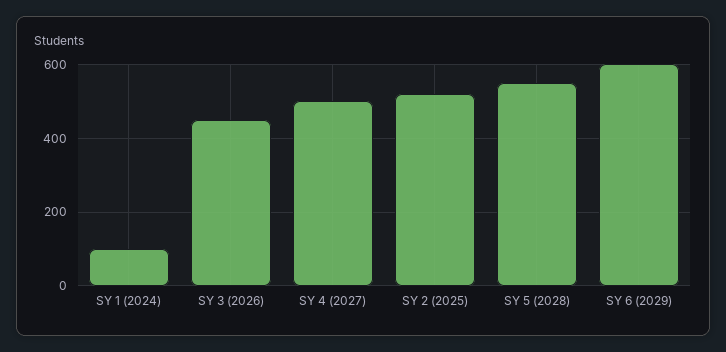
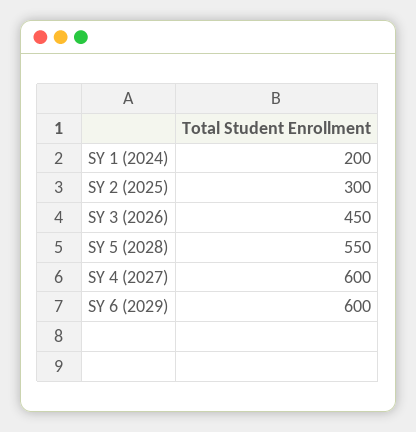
  {
-   "SY 1 (2024)": 100,
+   "SY 1 (2024)": 200,
    "SY 3 (2026)": 450,
-   "SY 4 (2027)": 500,
+   "SY 4 (2027)": 600,
-   "SY 2 (2025)": 520,
+   "SY 2 (2025)": 300,
    "SY 5 (2028)": 550,
    "SY 6 (2029)": 600
  }

